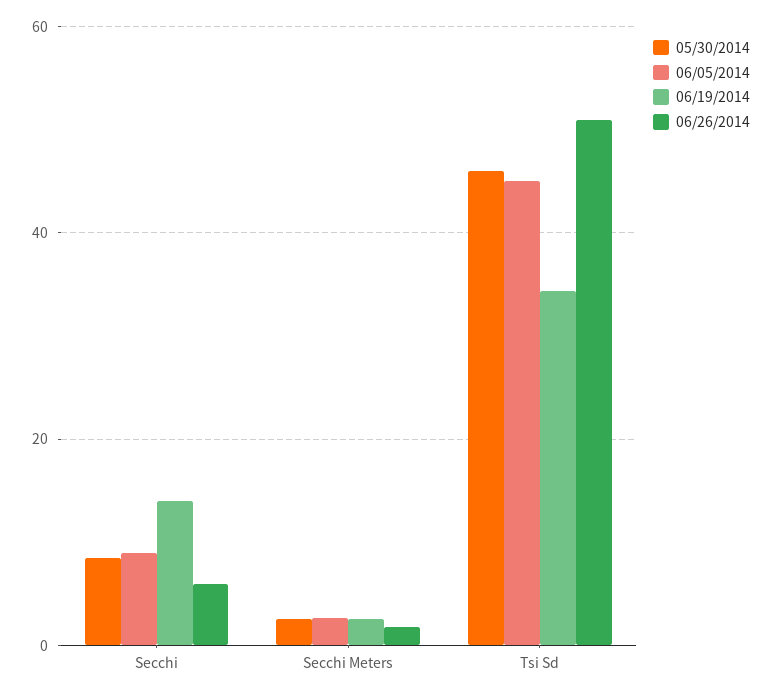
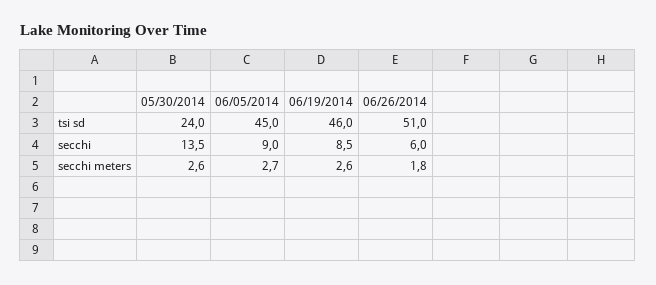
  {
    "05/30/2014": {
-     "Secchi": 8,
+     "Secchi": 13.5,
      "Secchi Meters": 2.6,
-     "Tsi Sd": 46
+     "Tsi Sd": 24
    },
    "06/05/2014": {
      "Secchi": 9,
      "Secchi Meters": 2.7,
      "Tsi Sd": 45
    },
    "06/19/2014": {
-     "Secchi": 14,
+     "Secchi": 8.5,
      "Secchi Meters": 2.6,
-     "Tsi Sd": 34
+     "Tsi Sd": 46
    },
    "06/26/2014": {
      "Secchi": 6,
      "Secchi Meters": 1.8,
      "Tsi Sd": 51
    }
  }

